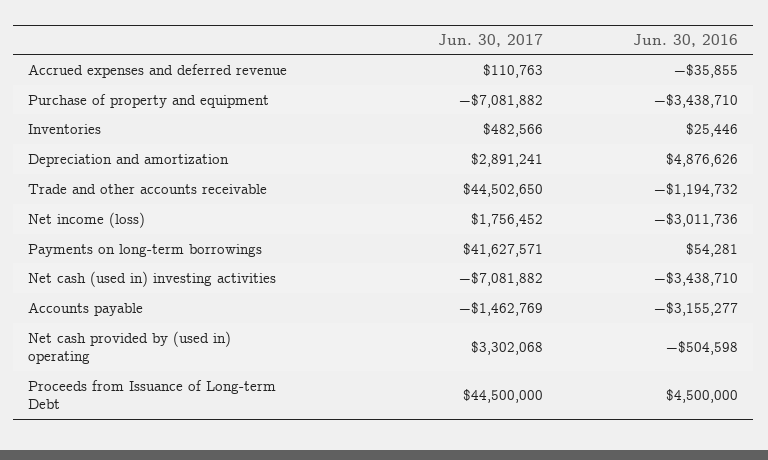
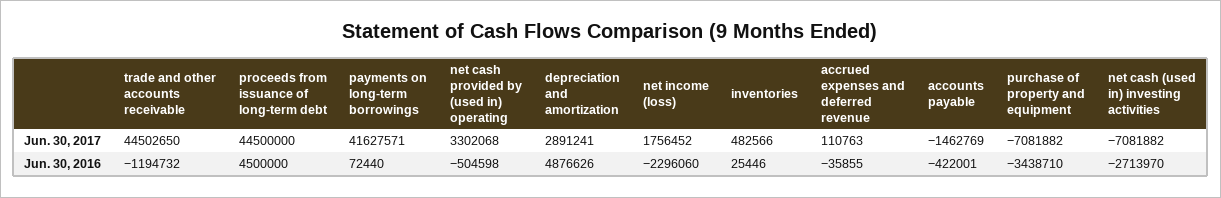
  {
    "Jun. 30, 2017": {
      "Accrued expenses and deferred revenue": 110763,
      "Purchase of property and equipment": -7081882,
      "Inventories": 482566,
      "Depreciation and amortization": 2891241,
      "Trade and other accounts receivable": 44502650,
      "Net income (loss)": 1756452,
      "Payments on long-term borrowings": 41627571,
      "Net cash (used in) investing activities": -7081882,
      "Accounts payable": -1462769,
      "Net cash provided by (used in) operating": 3302068,
      "Proceeds from Issuance of Long-term Debt": 44500000
    },
    "Jun. 30, 2016": {
      "Accrued expenses and deferred revenue": -35855,
      "Purchase of property and equipment": -3438710,
      "Inventories": 25446,
      "Depreciation and amortization": 4876626,
      "Trade and other accounts receivable": -1194732,
-     "Net income (loss)": -3011736,
+     "Net income (loss)": -2296060,
-     "Payments on long-term borrowings": 54281,
+     "Payments on long-term borrowings": 72440,
-     "Net cash (used in) investing activities": -3438710,
+     "Net cash (used in) investing activities": -2713970,
-     "Accounts payable": -3155277,
+     "Accounts payable": -422001,
      "Net cash provided by (used in) operating": -504598,
      "Proceeds from Issuance of Long-term Debt": 4500000
    }
  }

